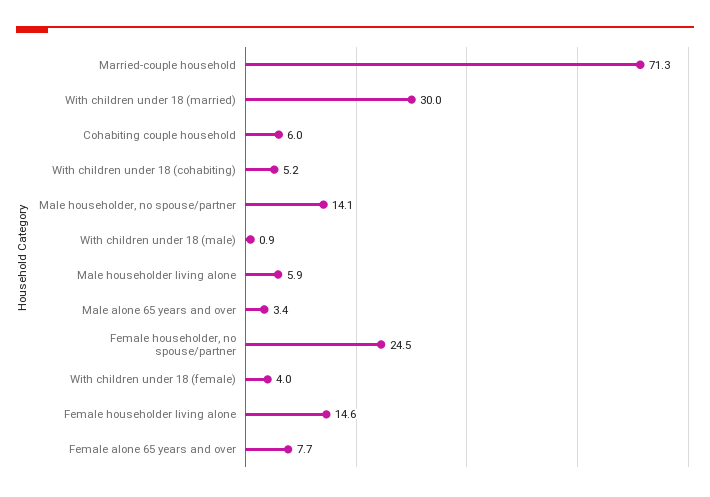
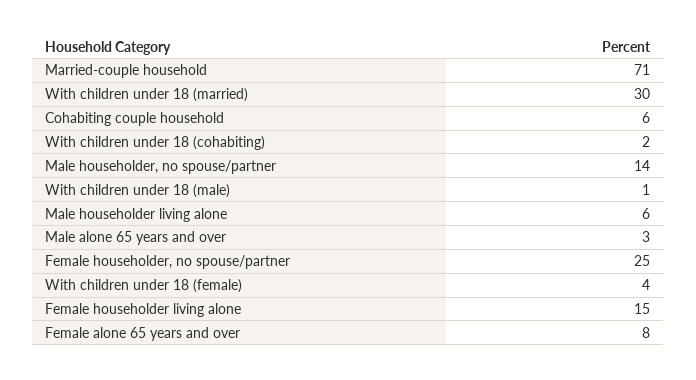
  {
    "Married-couple household": 71.3,
    "With children under 18 (married)": 30,
    "Cohabiting couple household": 6,
-   "With children under 18 (cohabiting)": 5.2,
+   "With children under 18 (cohabiting)": 2,
    "Male householder, no spouse/partner": 14.1,
    "With children under 18 (male)": 0.9,
    "Male householder living alone": 5.9,
    "Male alone 65 years and over": 3.4,
    "Female householder, no spouse/partner": 24.5,
    "With children under 18 (female)": 4,
    "Female householder living alone": 14.6,
    "Female alone 65 years and over": 7.7
  }

